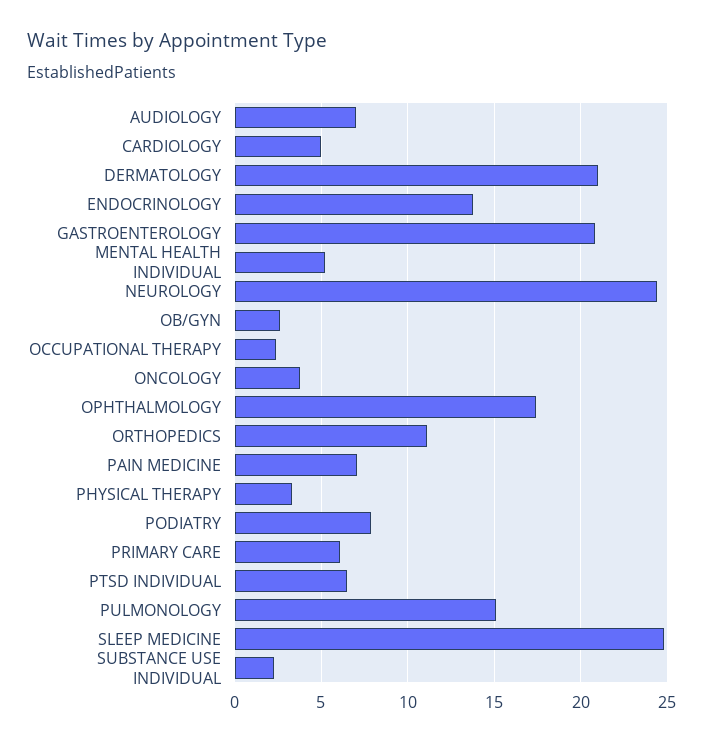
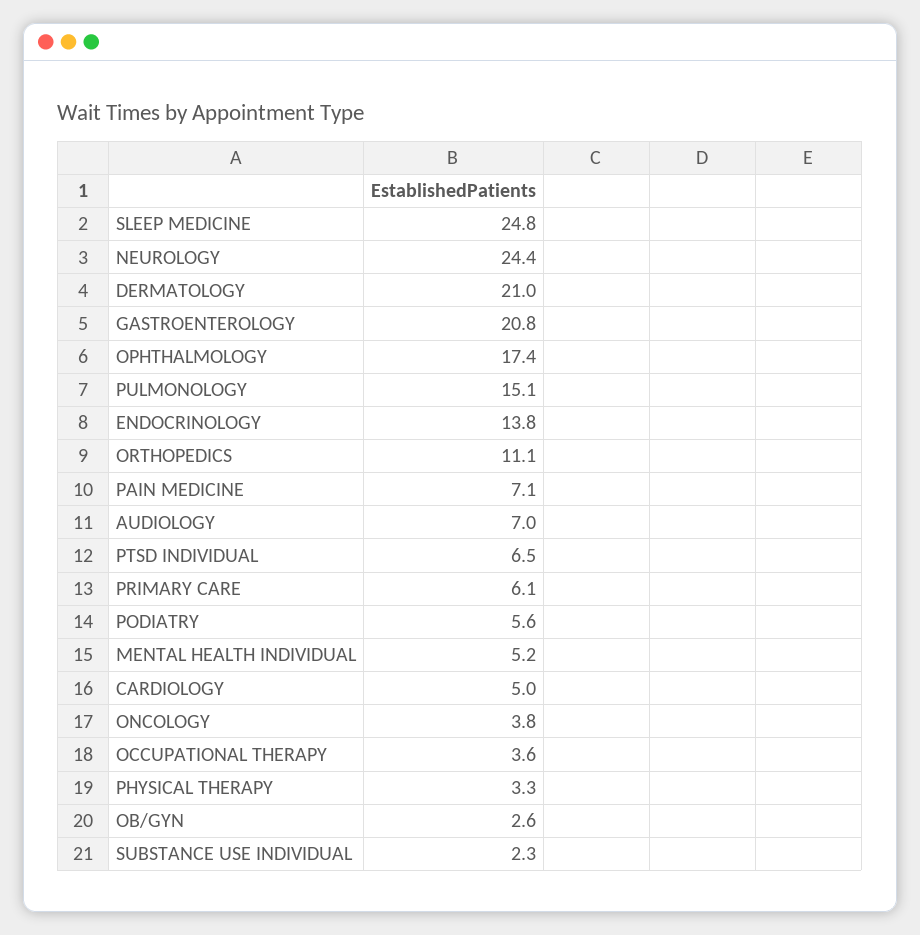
  {
    "AUDIOLOGY": 7,
    "CARDIOLOGY": 5,
    "DERMATOLOGY": 21,
    "ENDOCRINOLOGY": 13.8,
    "GASTROENTEROLOGY": 20.8,
    "MENTAL HEALTH INDIVIDUAL": 5.2,
    "NEUROLOGY": 24.4,
    "OB/GYN": 2.6,
-   "OCCUPATIONAL THERAPY": 2.5,
+   "OCCUPATIONAL THERAPY": 3.6,
    "ONCOLOGY": 3.8,
    "OPHTHALMOLOGY": 17.4,
    "ORTHOPEDICS": 11.1,
    "PAIN MEDICINE": 7.1,
    "PHYSICAL THERAPY": 3.3,
-   "PODIATRY": 8,
+   "PODIATRY": 5.6,
    "PRIMARY CARE": 6.1,
    "PTSD INDIVIDUAL": 6.5,
    "PULMONOLOGY": 15.1,
    "SLEEP MEDICINE": 24.8,
    "SUBSTANCE USE INDIVIDUAL": 2.3
  }

